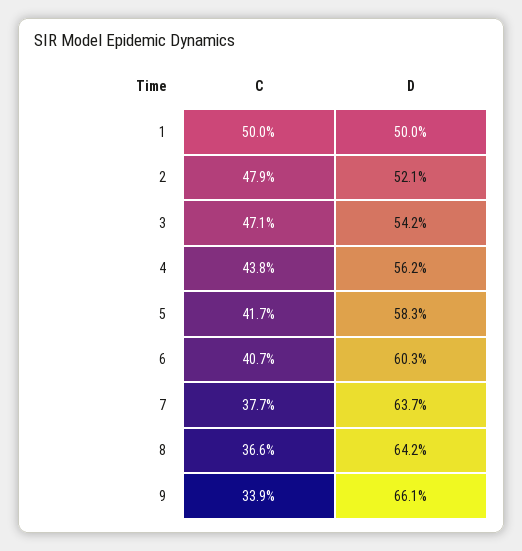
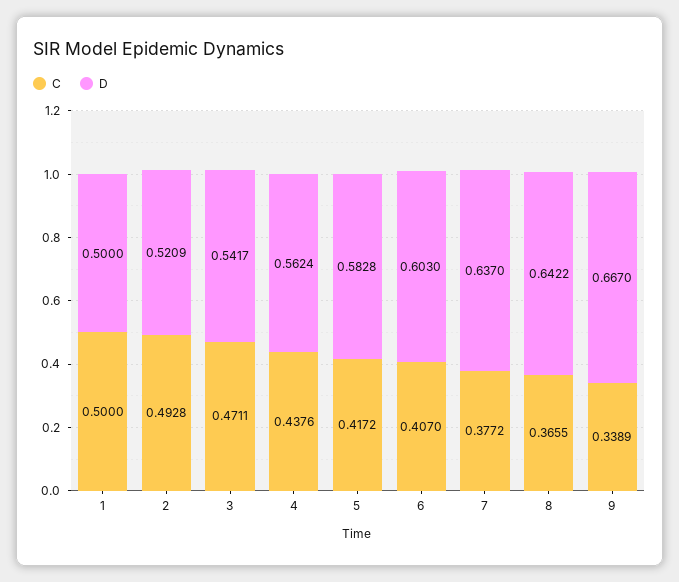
  {
    "C": {
      "1": 0.5,
-     "2": 0.479,
+     "2": 0.4928,
      "3": 0.4711,
      "4": 0.4376,
      "5": 0.4172,
      "6": 0.407,
      "7": 0.3772,
      "8": 0.3655,
      "9": 0.3389
    },
    "D": {
      "1": 0.5,
      "2": 0.5209,
      "3": 0.5417,
      "4": 0.5624,
      "5": 0.5828,
      "6": 0.603,
      "7": 0.637,
      "8": 0.6422,
-     "9": 0.661
+     "9": 0.667
    }
  }

